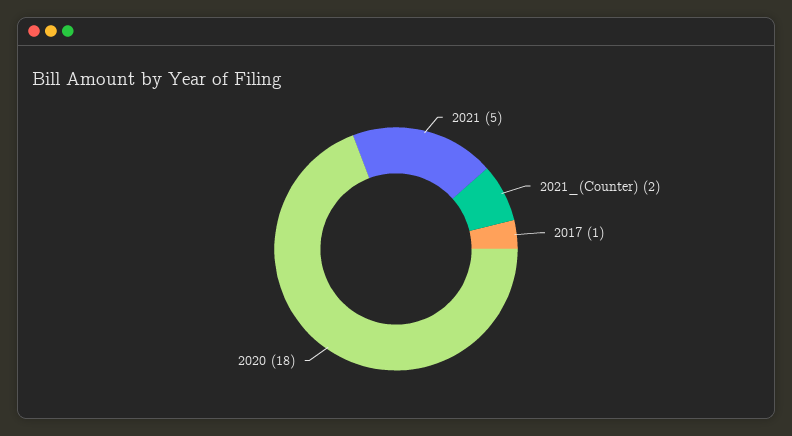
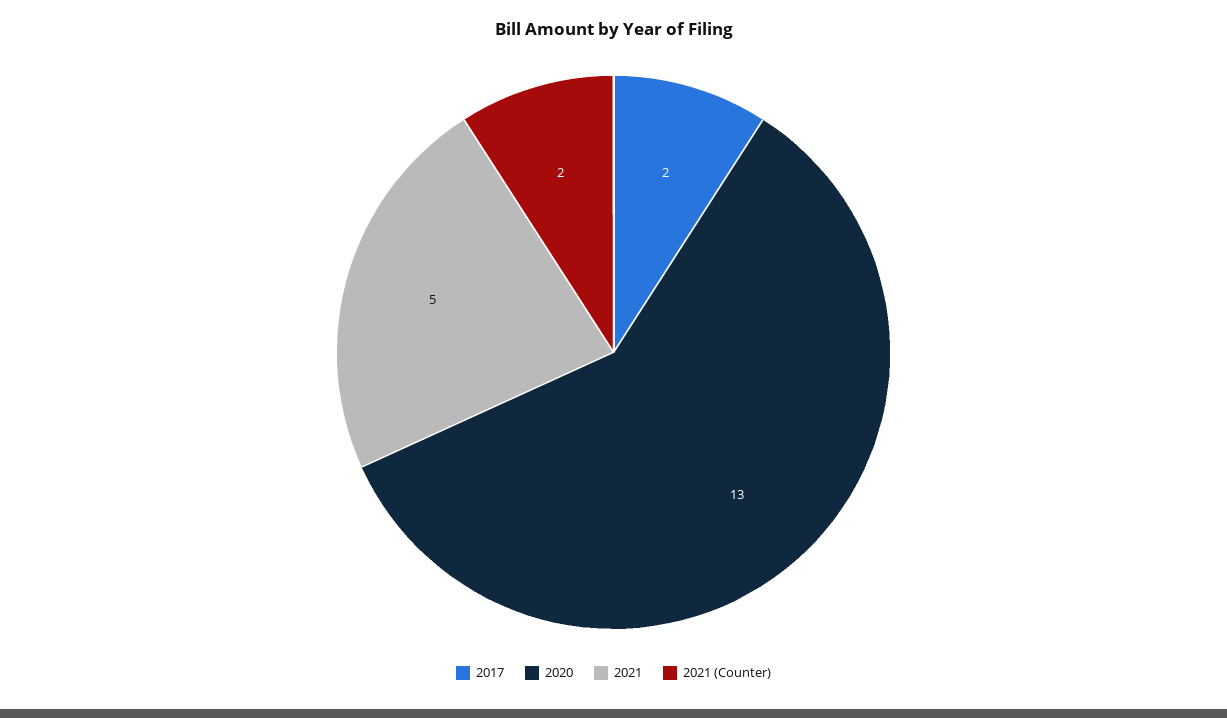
  {
    "2021": 5,
    "2021_(Counter)": 2,
-   "2017": 1,
+   "2017": 2,
-   "2020": 18
+   "2020": 13
  }

